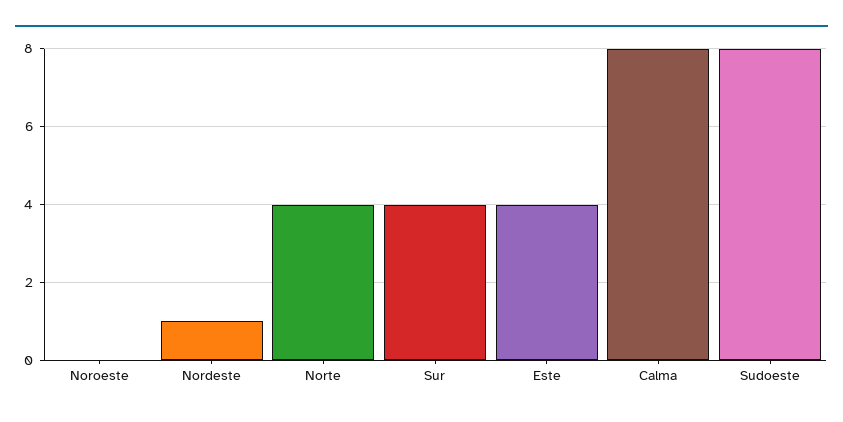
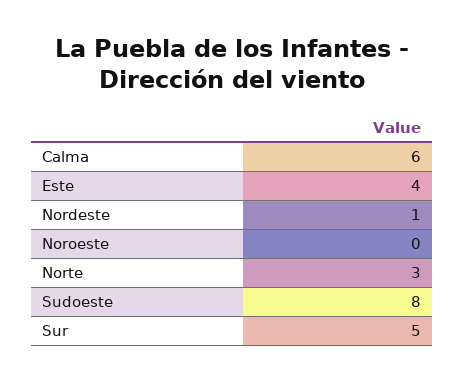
  {
    "Noroeste": 0,
    "Nordeste": 1,
-   "Norte": 4,
+   "Norte": 3,
-   "Sur": 4,
+   "Sur": 5,
    "Este": 4,
-   "Calma": 8,
+   "Calma": 6,
    "Sudoeste": 8
  }

